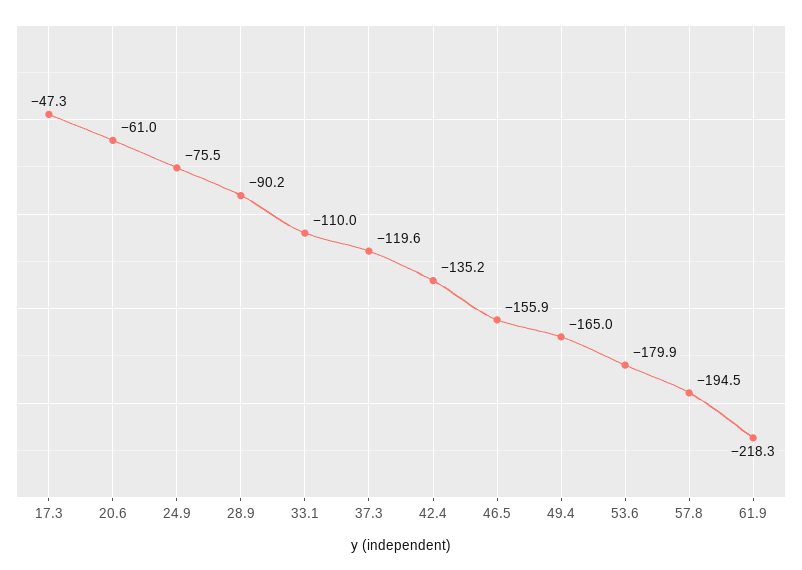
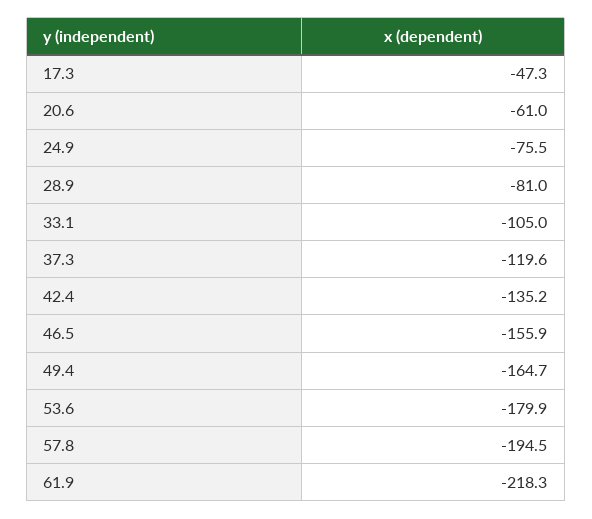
  {
    "17.3": -47.3,
    "20.6": -61,
    "24.9": -75.5,
-   "28.9": -90.2,
+   "28.9": -81,
-   "33.1": -110,
+   "33.1": -105,
    "37.3": -119.6,
    "42.4": -135.2,
    "46.5": -155.9,
-   "49.4": -165,
+   "49.4": -164.7,
    "53.6": -179.9,
    "57.8": -194.5,
    "61.9": -218.3
  }

